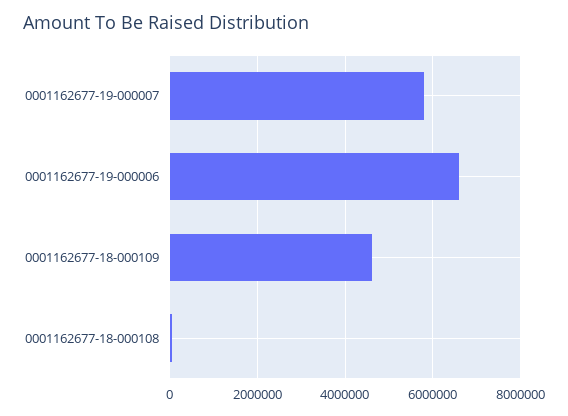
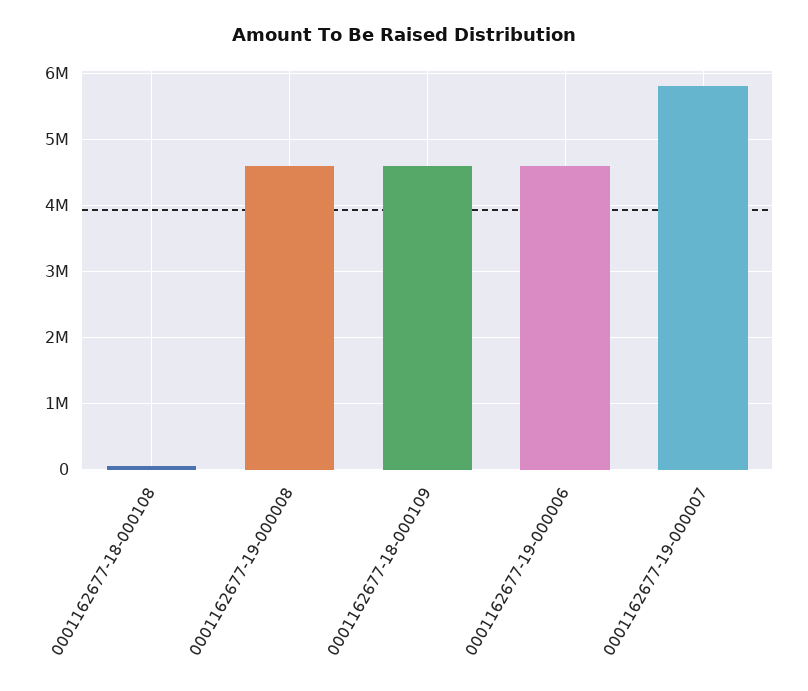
  {
    "0001162677-19-000007": 5800000,
-   "0001162677-19-000006": 6600000,
+   "0001162677-19-000006": 4600000,
    "0001162677-18-000109": 4600000,
-   "0001162677-18-000108": 100000
+   "0001162677-18-000108": 100000,
+   "0001162677-19-000008": 4600000
  }

